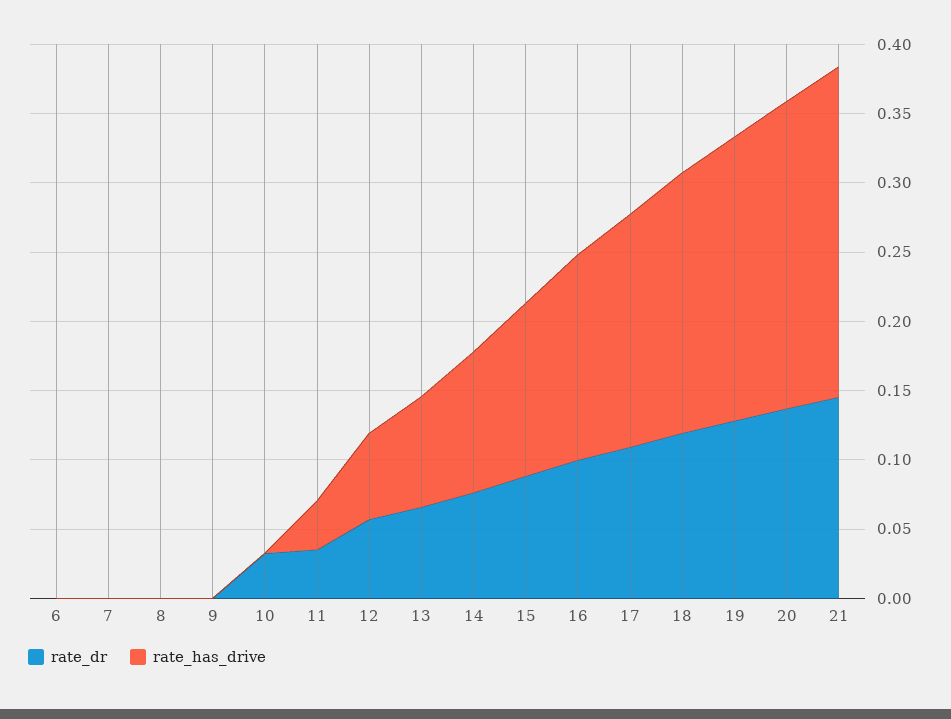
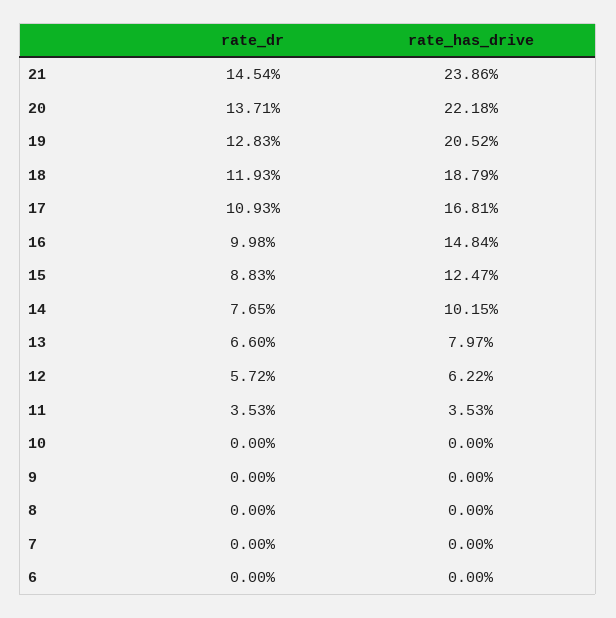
  {
    "rate_dr": {
      "6": 0,
      "7": 0,
      "8": 0,
      "9": 0,
-     "10": 0.03,
+     "10": 0,
      "11": 0.0353,
      "12": 0.0572,
      "13": 0.066,
      "14": 0.0765,
      "15": 0.0883,
      "16": 0.0998,
      "17": 0.1093,
      "18": 0.1193,
      "19": 0.1283,
      "20": 0.1371,
      "21": 0.1454
    },
    "rate_has_drive": {
      "6": 0,
      "7": 0,
      "8": 0,
      "9": 0,
      "10": 0,
      "11": 0.0353,
      "12": 0.0622,
      "13": 0.0797,
      "14": 0.1015,
      "15": 0.1247,
      "16": 0.1484,
      "17": 0.1681,
      "18": 0.1879,
      "19": 0.2052,
      "20": 0.2218,
      "21": 0.2386
    }
  }

